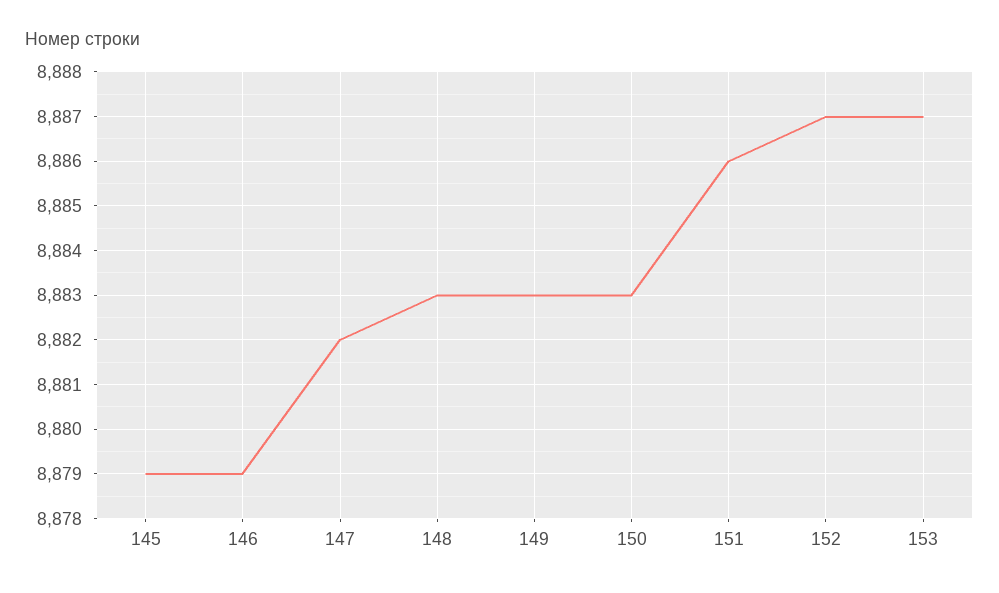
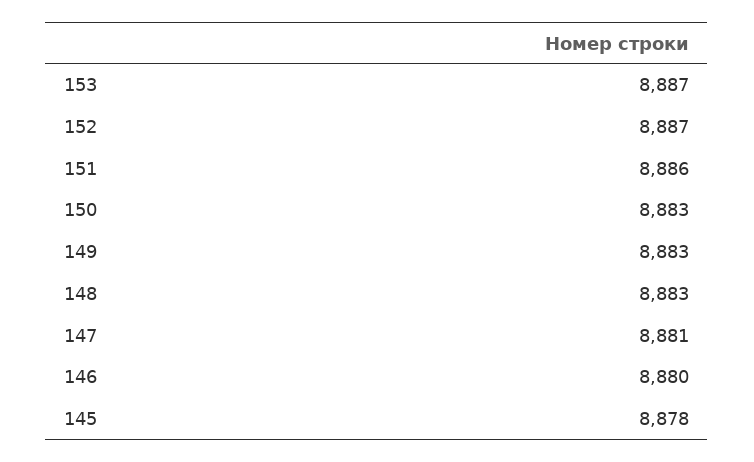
  {
-   "145": 8879,
+   "145": 8878,
-   "146": 8879,
+   "146": 8880,
-   "147": 8882,
+   "147": 8881,
    "148": 8883,
    "149": 8883,
    "150": 8883,
    "151": 8886,
    "152": 8887,
    "153": 8887
  }

